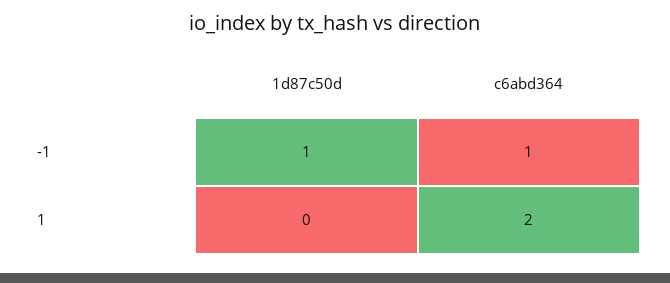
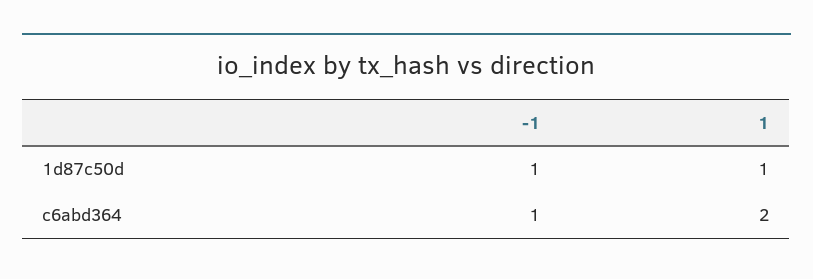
  {
    "1d87c50d": {
      "-1": 1,
-     "1": 0
+     "1": 1
    },
    "c6abd364": {
      "-1": 1,
      "1": 2
    }
  }

